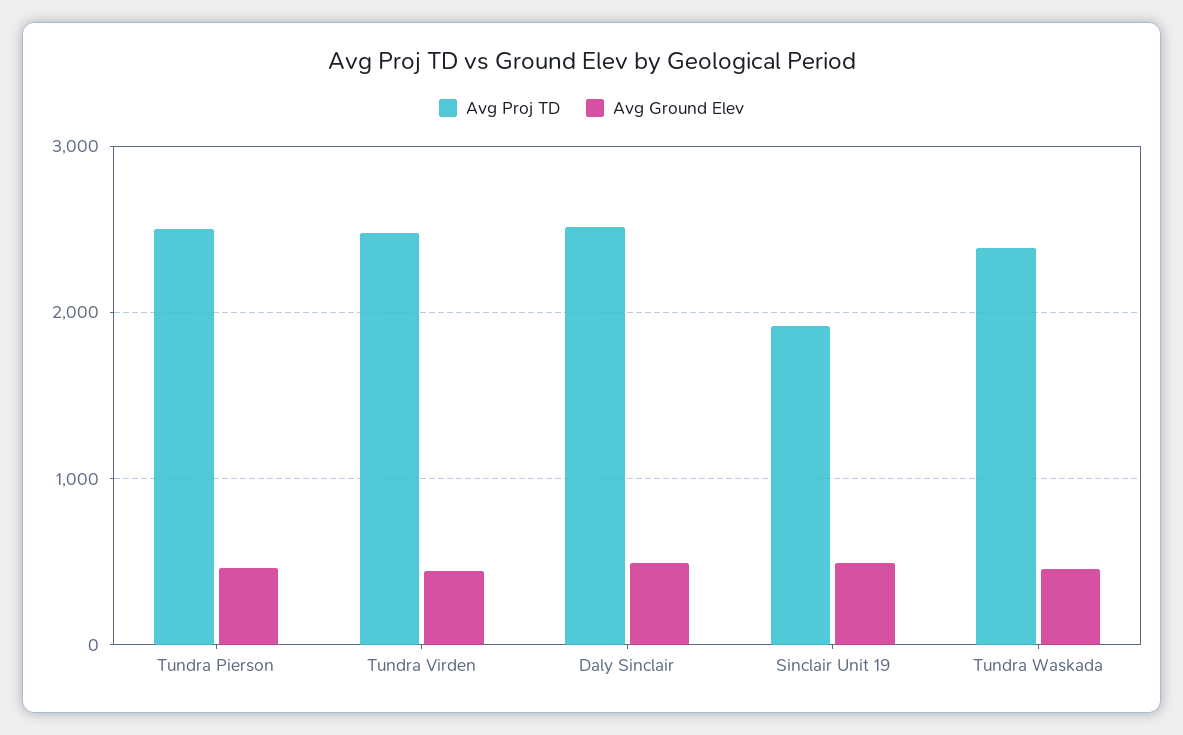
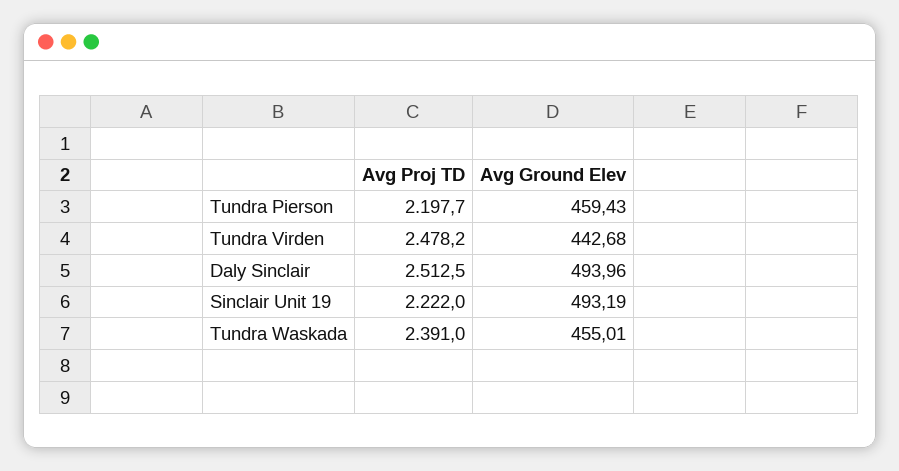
  {
    "Avg Proj TD": {
-     "Tundra Pierson": 2500,
+     "Tundra Pierson": 2197.7,
      "Tundra Virden": 2478.2,
      "Daly Sinclair": 2512.5,
-     "Sinclair Unit 19": 1900,
+     "Sinclair Unit 19": 2222,
      "Tundra Waskada": 2391
    },
    "Avg Ground Elev": {
      "Tundra Pierson": 459.43,
      "Tundra Virden": 442.68,
      "Daly Sinclair": 493.96,
      "Sinclair Unit 19": 493.19,
      "Tundra Waskada": 455.01
    }
  }

